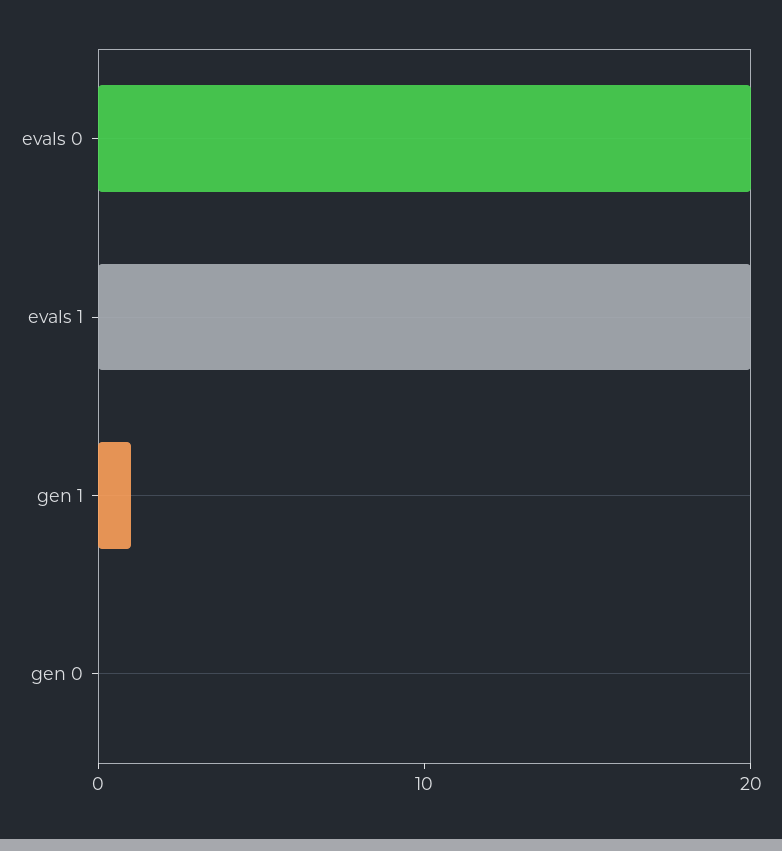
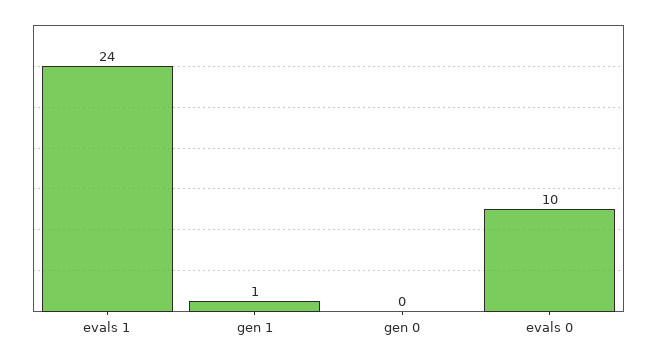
  {
-   "evals 0": 20,
+   "evals 0": 10,
-   "evals 1": 20,
+   "evals 1": 24,
    "gen 1": 1,
    "gen 0": 0
  }

